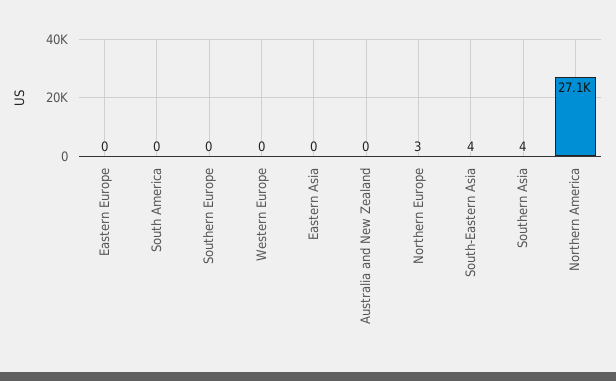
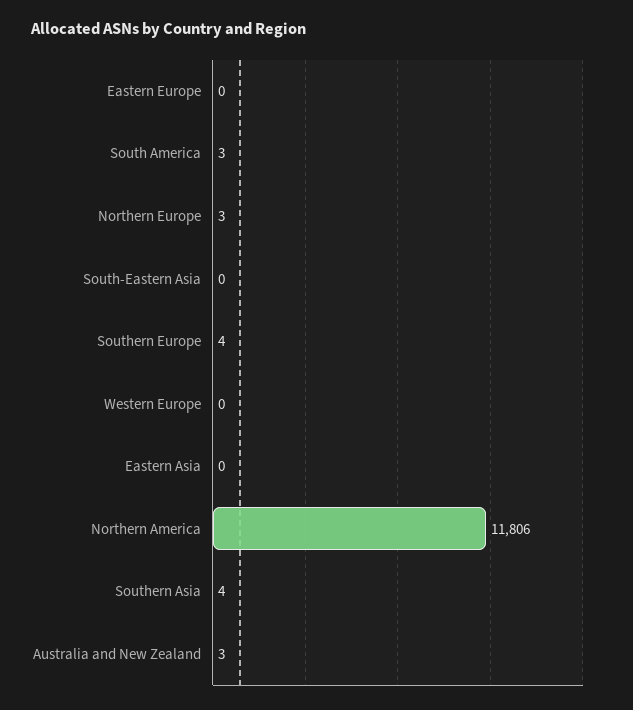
  {
    "Eastern Europe": 0,
-   "South America": 0,
+   "South America": 3,
-   "Southern Europe": 0,
+   "Southern Europe": 4,
    "Western Europe": 0,
    "Eastern Asia": 0,
-   "Australia and New Zealand": 0,
+   "Australia and New Zealand": 3,
    "Northern Europe": 3,
-   "South-Eastern Asia": 4,
+   "South-Eastern Asia": 0,
    "Southern Asia": 4,
-   "Northern America": 27100
+   "Northern America": 11806
  }

